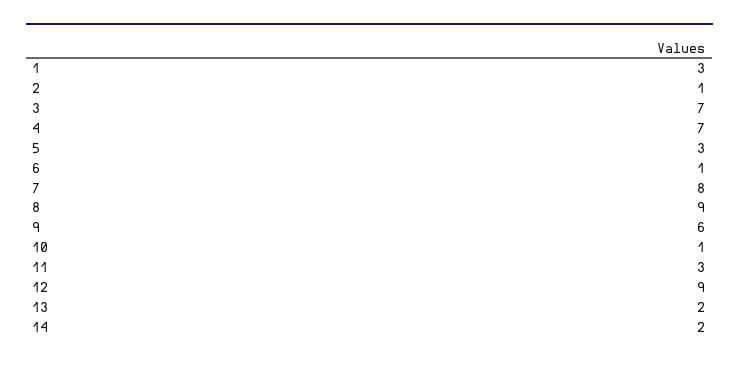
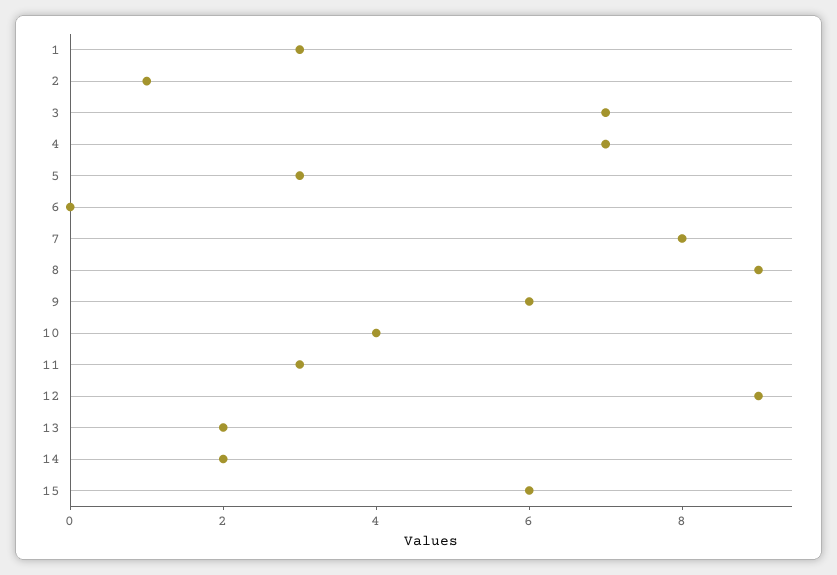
  {
    "1": 3,
    "2": 1,
    "3": 7,
    "4": 7,
    "5": 3,
-   "6": 1,
+   "6": 0,
    "7": 8,
    "8": 9,
    "9": 6,
-   "10": 1,
+   "10": 4,
    "11": 3,
    "12": 9,
    "13": 2,
-   "14": 2
+   "14": 2,
+   "15": 6
  }

